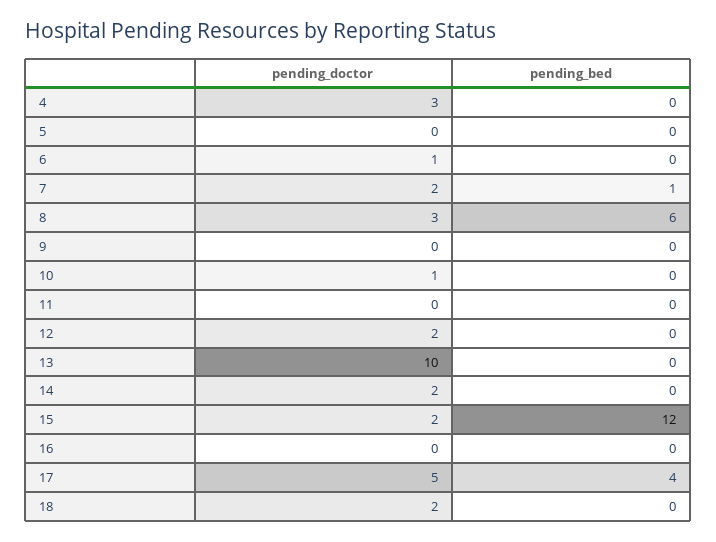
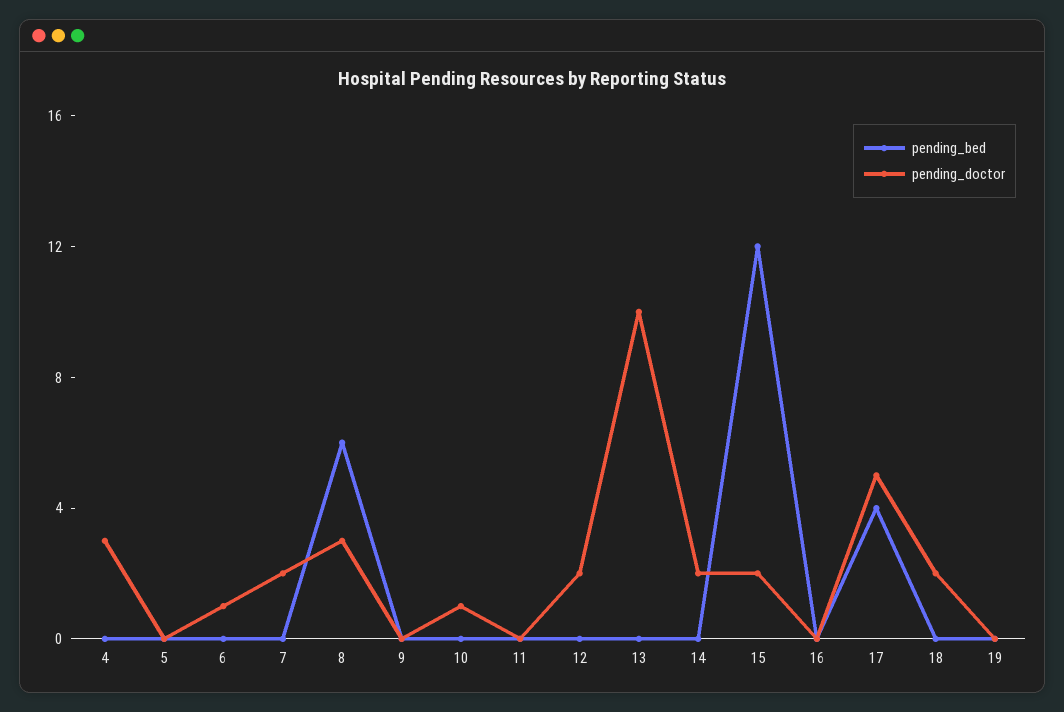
  {
    "pending_doctor": {
      "4": 3,
      "5": 0,
      "6": 1,
      "7": 2,
      "8": 3,
      "9": 0,
      "10": 1,
      "11": 0,
      "12": 2,
      "13": 10,
      "14": 2,
      "15": 2,
      "16": 0,
      "17": 5,
-     "18": 2
+     "18": 2,
+     "19": 0
    },
    "pending_bed": {
      "4": 0,
      "5": 0,
      "6": 0,
-     "7": 1,
+     "7": 0,
      "8": 6,
      "9": 0,
      "10": 0,
      "11": 0,
      "12": 0,
      "13": 0,
      "14": 0,
      "15": 12,
      "16": 0,
      "17": 4,
-     "18": 0
+     "18": 0,
+     "19": 0
    }
  }

